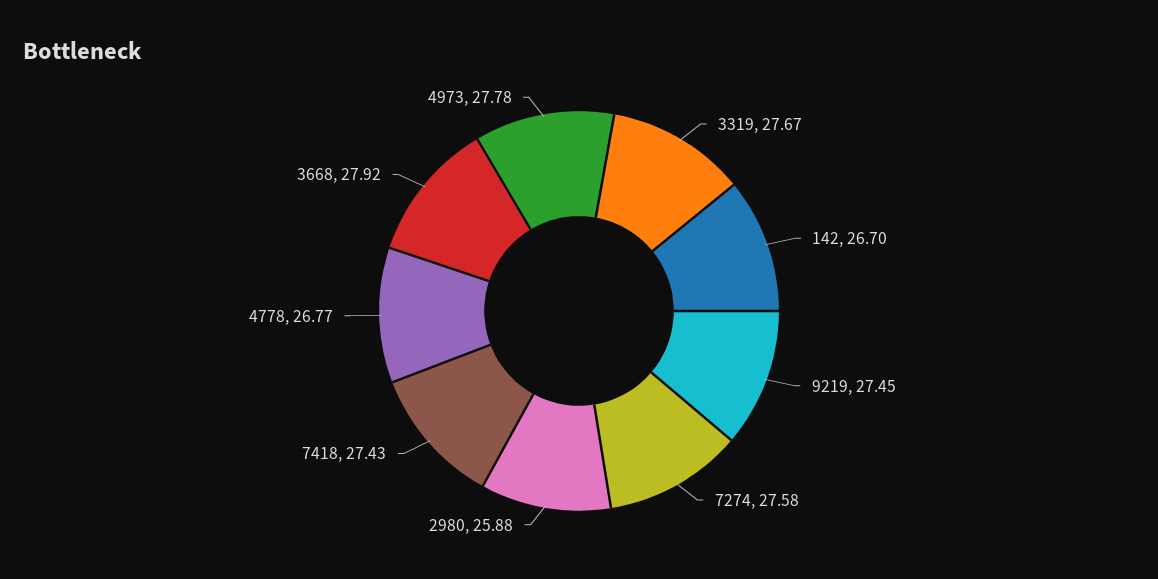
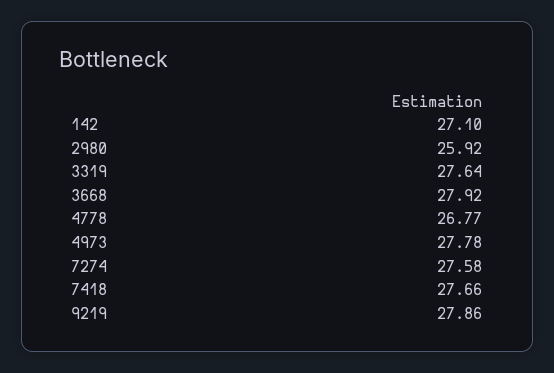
  {
-   "3319": 27.67,
+   "3319": 27.64,
-   "142": 26.7,
+   "142": 27.1,
-   "9219": 27.45,
+   "9219": 27.86,
    "7274": 27.58,
-   "2980": 25.88,
+   "2980": 25.92,
-   "7418": 27.43,
+   "7418": 27.66,
    "4778": 26.77,
    "3668": 27.92,
    "4973": 27.78
  }

